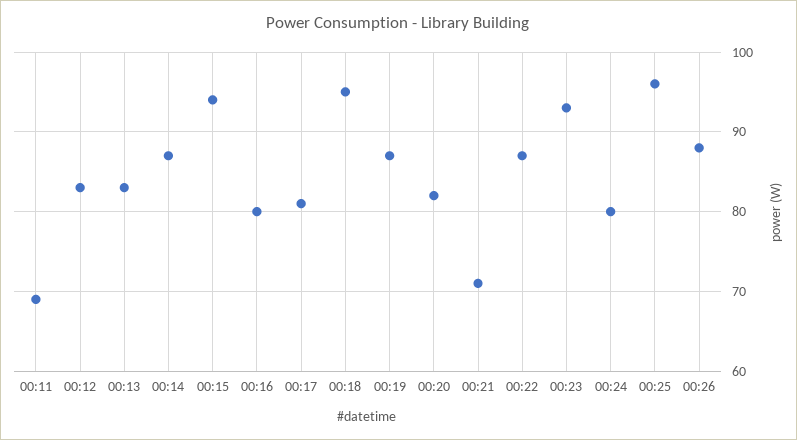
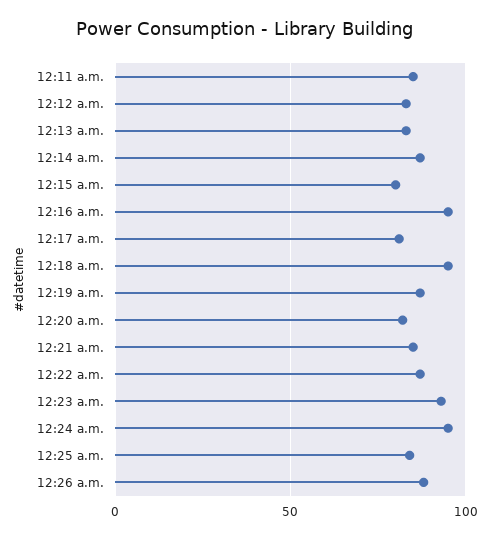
  {
-   "00:11": 69,
+   "00:11": 85,
    "00:12": 83,
    "00:13": 83,
    "00:14": 87,
-   "00:15": 94,
+   "00:15": 80,
-   "00:16": 80,
+   "00:16": 95,
    "00:17": 81,
    "00:18": 95,
    "00:19": 87,
    "00:20": 82,
-   "00:21": 71,
+   "00:21": 85,
    "00:22": 87,
    "00:23": 93,
-   "00:24": 80,
+   "00:24": 95,
-   "00:25": 96,
+   "00:25": 85,
    "00:26": 88
  }

